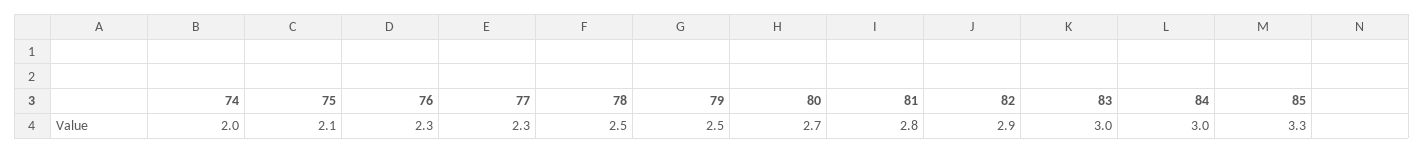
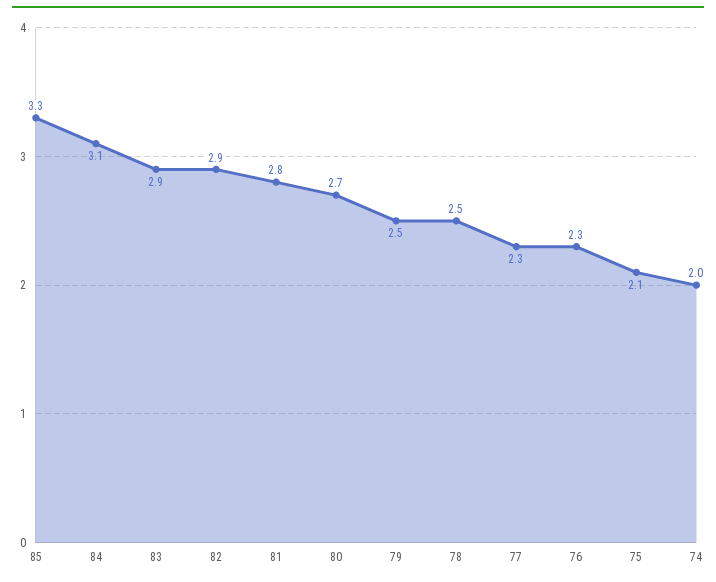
  {
    "74": 2,
    "75": 2.1,
    "76": 2.3,
    "77": 2.3,
    "78": 2.5,
    "79": 2.5,
    "80": 2.7,
    "81": 2.8,
    "82": 2.9,
-   "83": 3,
+   "83": 2.9,
-   "84": 3,
+   "84": 3.1,
    "85": 3.3
  }

